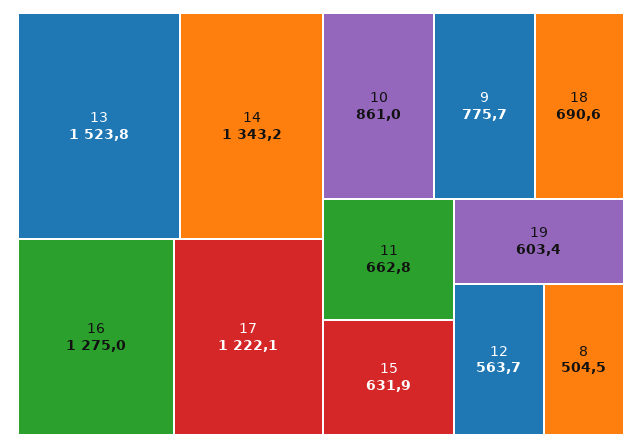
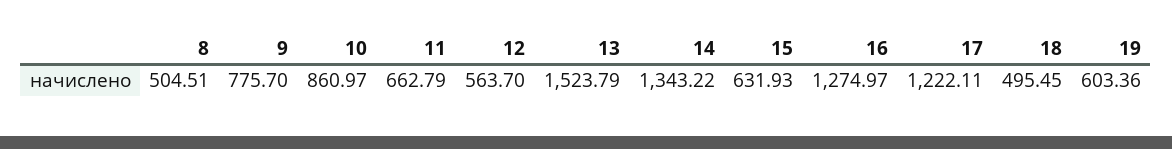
  {
    "13": 1523.79,
    "14": 1343.22,
    "16": 1274.97,
    "17": 1222.11,
    "10": 860.97,
    "9": 775.7,
-   "18": 690.6,
+   "18": 495.45,
    "11": 662.79,
    "15": 631.93,
    "19": 603.36,
    "12": 563.7,
    "8": 504.51
  }

